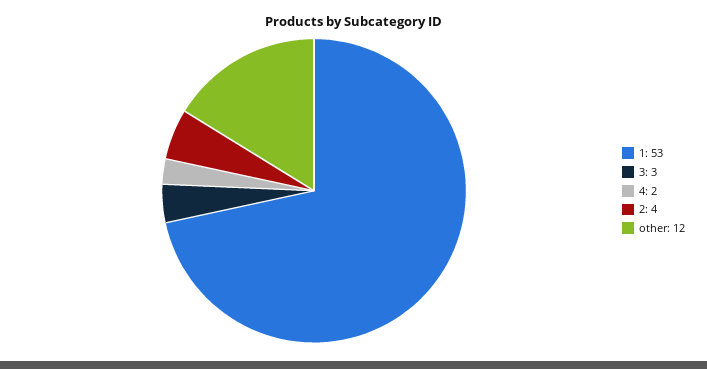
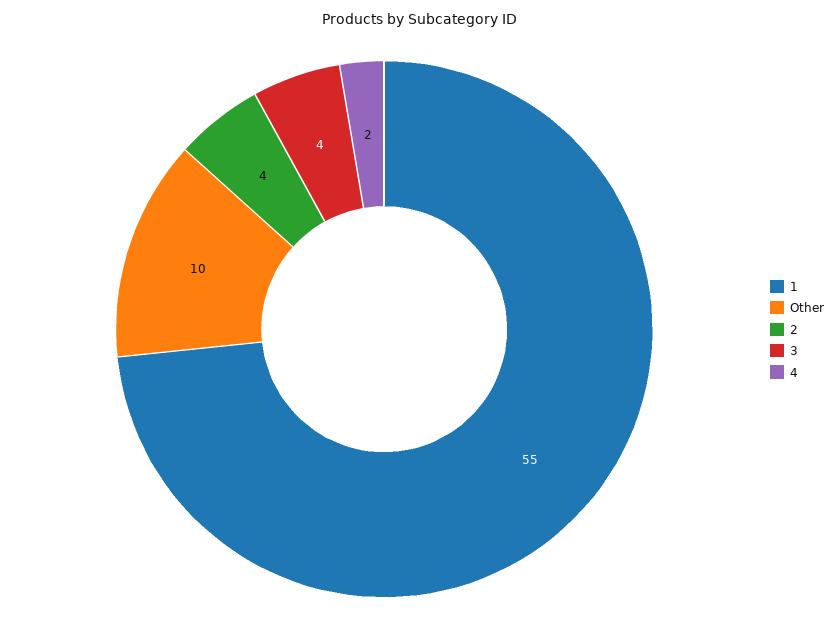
  {
-   "1": 53,
+   "1": 55,
-   "3": 3,
+   "3": 4,
    "4": 2,
    "2": 4,
-   "other": 12
+   "other": 10
  }

